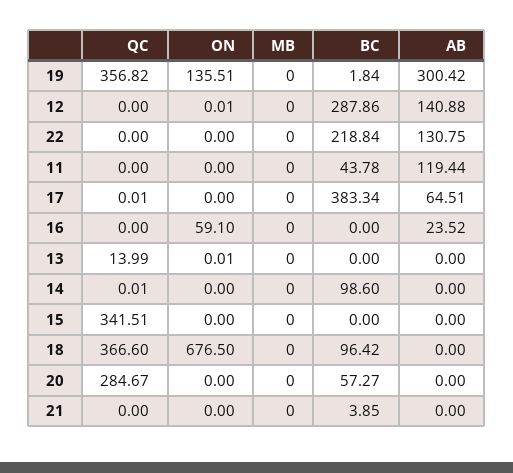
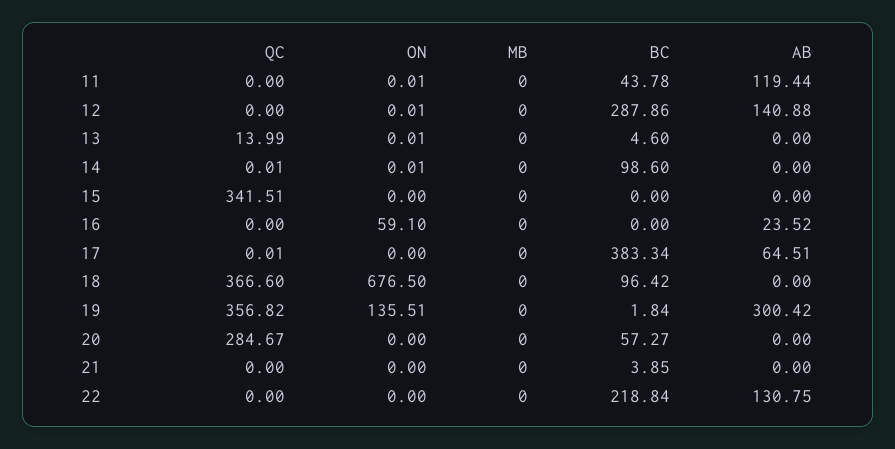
  {
    "QC": {
      "19": 356.82,
      "12": 0,
      "22": 0,
      "11": 0,
      "17": 0.01,
      "16": 0,
      "13": 13.99,
      "14": 0.01,
      "15": 341.51,
      "18": 366.6,
      "20": 284.67,
      "21": 0
    },
    "ON": {
      "19": 135.51,
      "12": 0.01,
      "22": 0,
-     "11": 0,
+     "11": 0.01,
      "17": 0,
      "16": 59.1,
      "13": 0.01,
-     "14": 0,
+     "14": 0.01,
      "15": 0,
      "18": 676.5,
      "20": 0,
      "21": 0
    },
    "MB": {
      "19": 0,
      "12": 0,
      "22": 0,
      "11": 0,
      "17": 0,
      "16": 0,
      "13": 0,
      "14": 0,
      "15": 0,
      "18": 0,
      "20": 0,
      "21": 0
    },
    "BC": {
      "19": 1.84,
      "12": 287.86,
      "22": 218.84,
      "11": 43.78,
      "17": 383.34,
      "16": 0,
-     "13": 0,
+     "13": 4.6,
      "14": 98.6,
      "15": 0,
      "18": 96.42,
      "20": 57.27,
      "21": 3.85
    },
    "AB": {
      "19": 300.42,
      "12": 140.88,
      "22": 130.75,
      "11": 119.44,
      "17": 64.51,
      "16": 23.52,
      "13": 0,
      "14": 0,
      "15": 0,
      "18": 0,
      "20": 0,
      "21": 0
    }
  }

